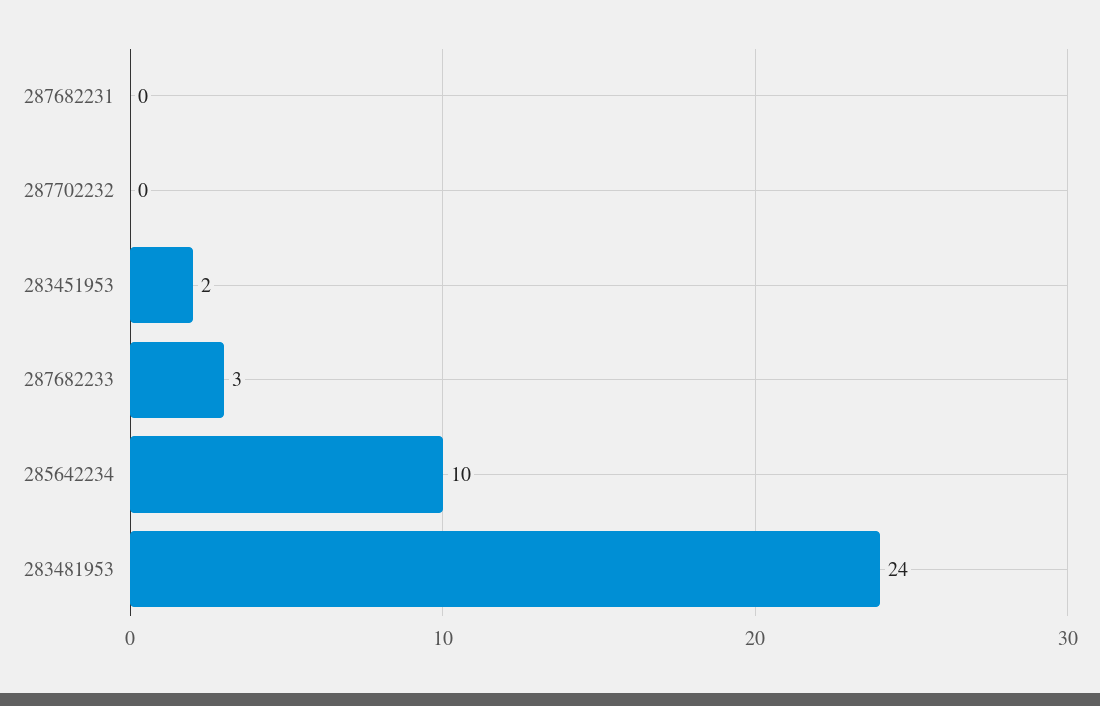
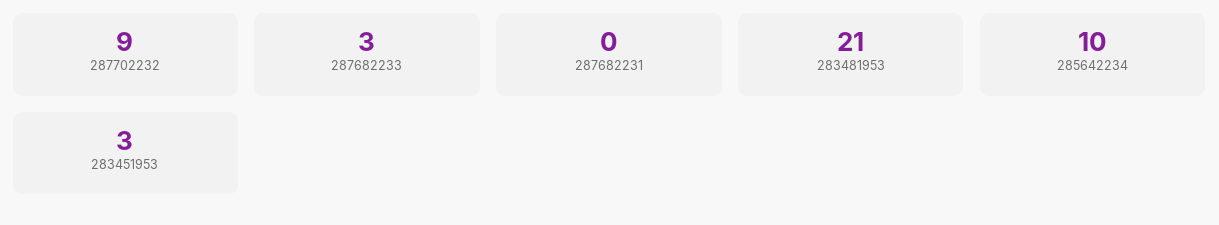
  {
    "287682231": 0,
-   "287702232": 0,
+   "287702232": 9,
-   "283451953": 2,
+   "283451953": 3,
    "287682233": 3,
    "285642234": 10,
-   "283481953": 24
+   "283481953": 21
  }

